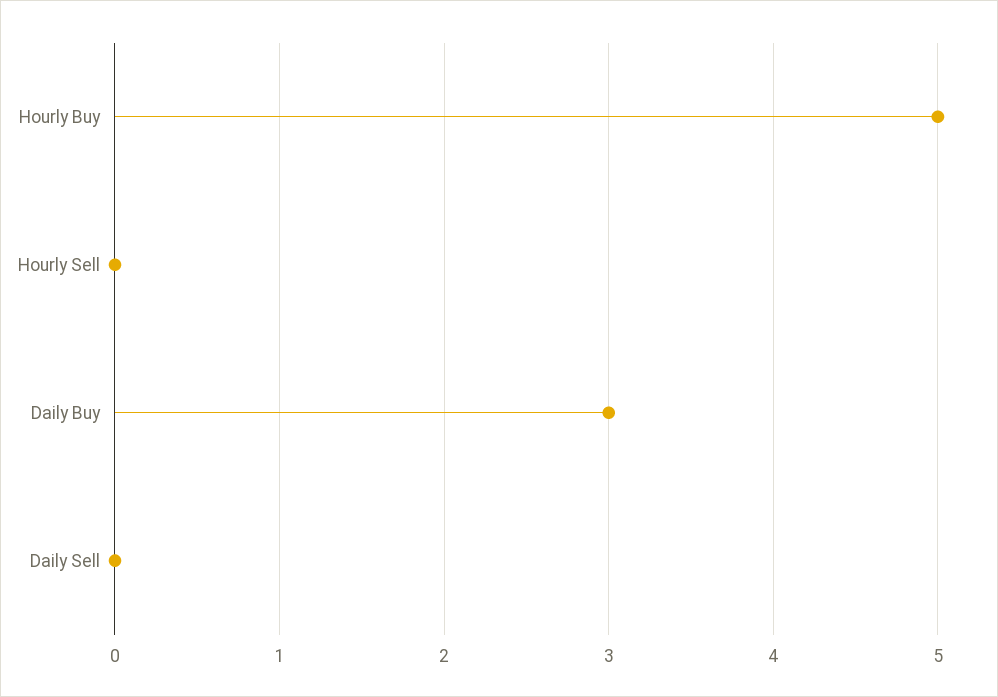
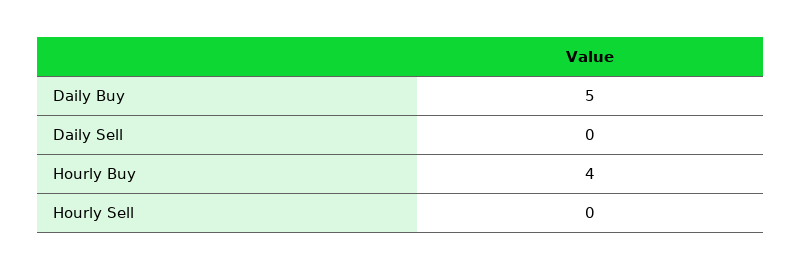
  {
-   "Hourly Buy": 5,
+   "Hourly Buy": 4,
    "Hourly Sell": 0,
-   "Daily Buy": 3,
+   "Daily Buy": 5,
    "Daily Sell": 0
  }

